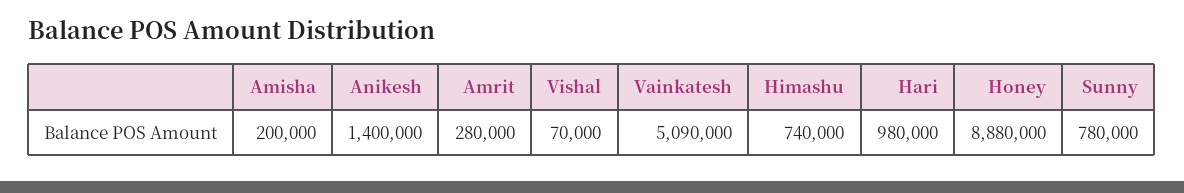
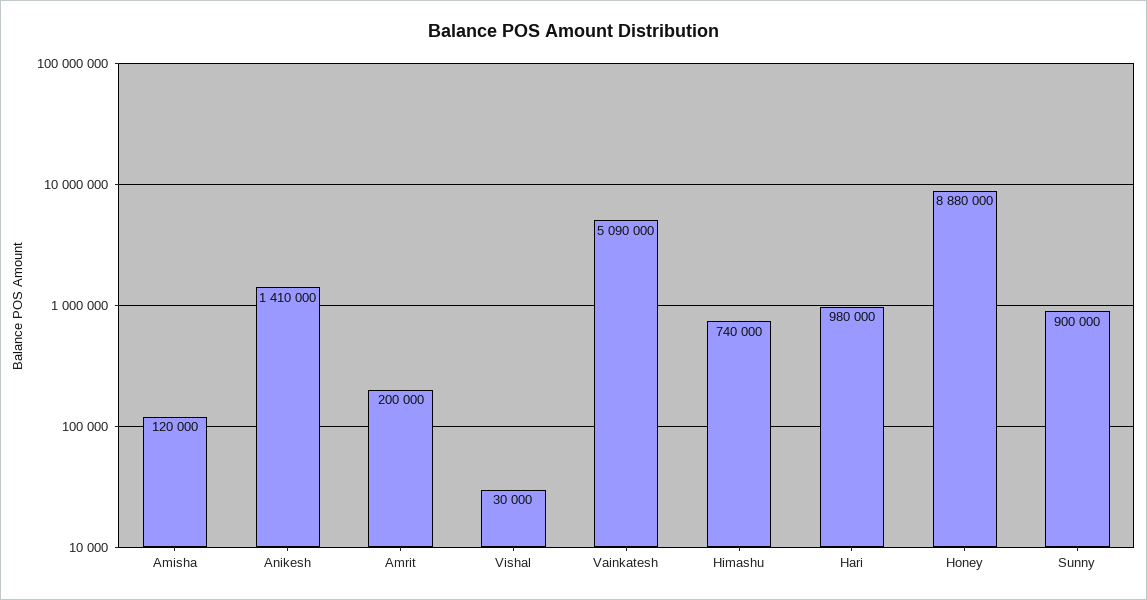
  {
-   "Amisha": 200000,
+   "Amisha": 120000,
-   "Anikesh": 1400000,
+   "Anikesh": 1410000,
-   "Amrit": 280000,
+   "Amrit": 200000,
-   "Vishal": 70000,
+   "Vishal": 30000,
    "Vainkatesh": 5090000,
    "Himashu": 740000,
    "Hari": 980000,
    "Honey": 8880000,
-   "Sunny": 780000
+   "Sunny": 900000
  }

